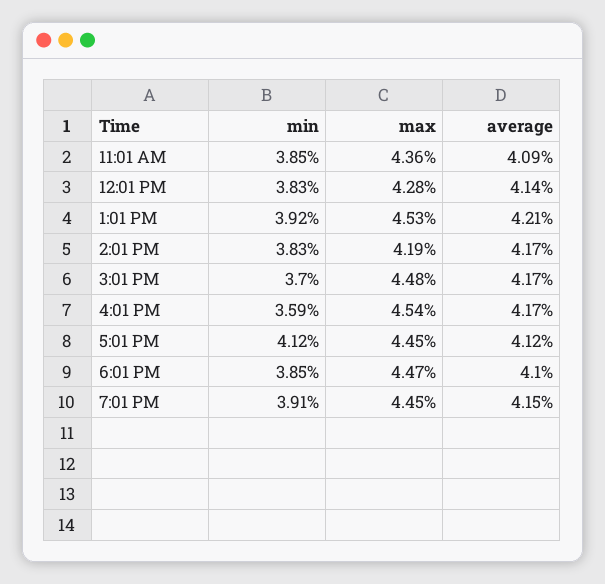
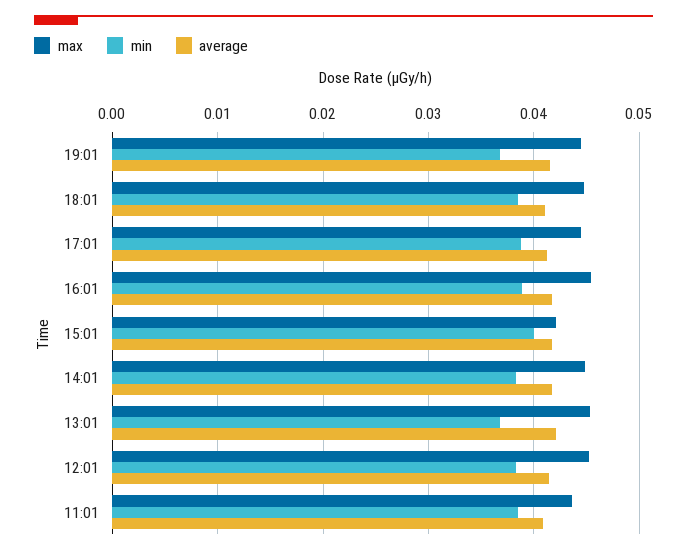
  {
    "min": {
      "11:01 AM": 0.0385,
      "12:01 PM": 0.0383,
-     "1:01 PM": 0.0392,
+     "1:01 PM": 0.037,
      "2:01 PM": 0.0383,
-     "3:01 PM": 0.037,
+     "3:01 PM": 0.04,
-     "4:01 PM": 0.0359,
+     "4:01 PM": 0.039,
-     "5:01 PM": 0.0412,
+     "5:01 PM": 0.039,
      "6:01 PM": 0.0385,
-     "7:01 PM": 0.0391
+     "7:01 PM": 0.037
    },
    "max": {
      "11:01 AM": 0.0436,
-     "12:01 PM": 0.0428,
+     "12:01 PM": 0.045,
      "1:01 PM": 0.0453,
-     "2:01 PM": 0.0419,
+     "2:01 PM": 0.045,
-     "3:01 PM": 0.0448,
+     "3:01 PM": 0.042,
      "4:01 PM": 0.0454,
      "5:01 PM": 0.0445,
      "6:01 PM": 0.0447,
      "7:01 PM": 0.0445
    },
    "average": {
      "11:01 AM": 0.0409,
      "12:01 PM": 0.0414,
      "1:01 PM": 0.0421,
      "2:01 PM": 0.0417,
      "3:01 PM": 0.0417,
      "4:01 PM": 0.0417,
      "5:01 PM": 0.0412,
      "6:01 PM": 0.041,
      "7:01 PM": 0.0415
    }
  }

